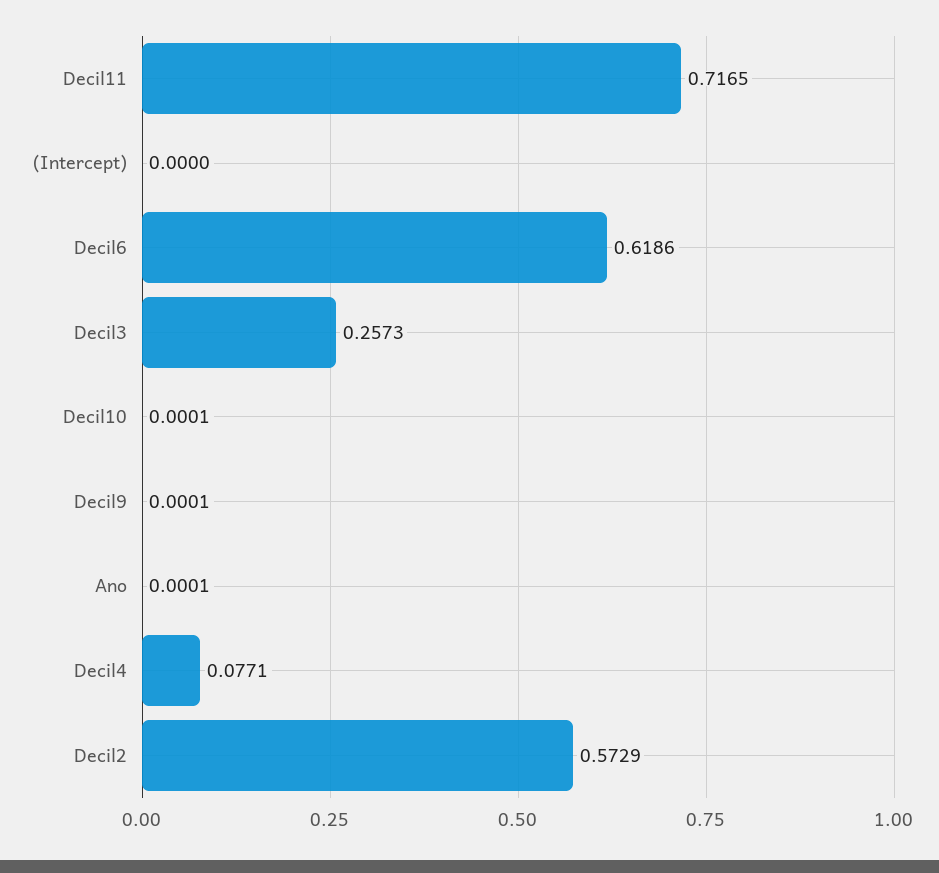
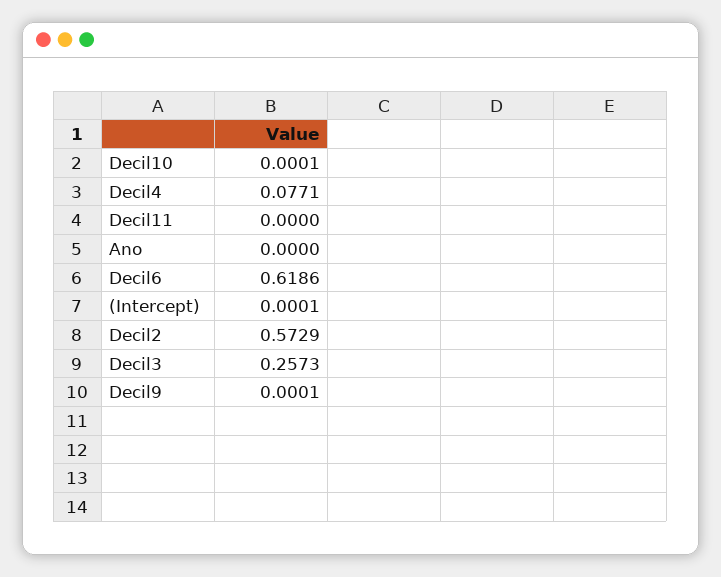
  {
-   "Decil11": 0.7165,
+   "Decil11": 0,
-   "(Intercept)": 0,
+   "(Intercept)": 0.0001,
    "Decil6": 0.6186,
    "Decil3": 0.2573,
    "Decil10": 0.0001,
    "Decil9": 0.0001,
-   "Ano": 0.0001,
+   "Ano": 0,
    "Decil4": 0.0771,
    "Decil2": 0.5729
  }

